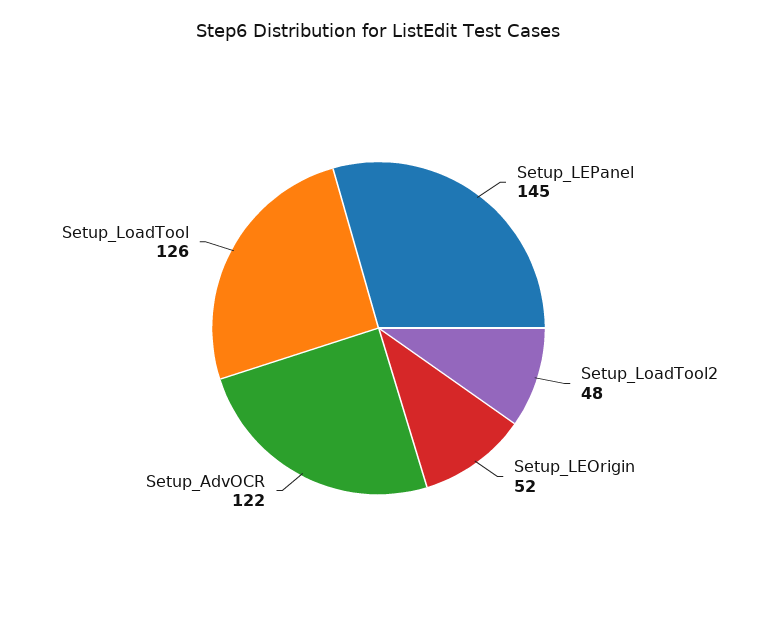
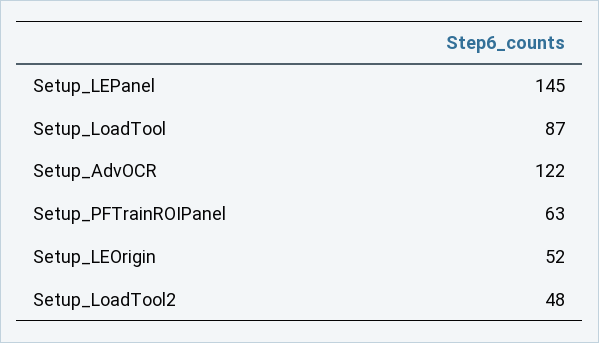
  {
    "Setup_LEPanel": 145,
    "Setup_LoadTool2": 48,
    "Setup_LEOrigin": 52,
    "Setup_AdvOCR": 122,
-   "Setup_LoadTool": 126
+   "Setup_LoadTool": 87,
+   "Setup_PFTrainROIPanel": 63
  }

